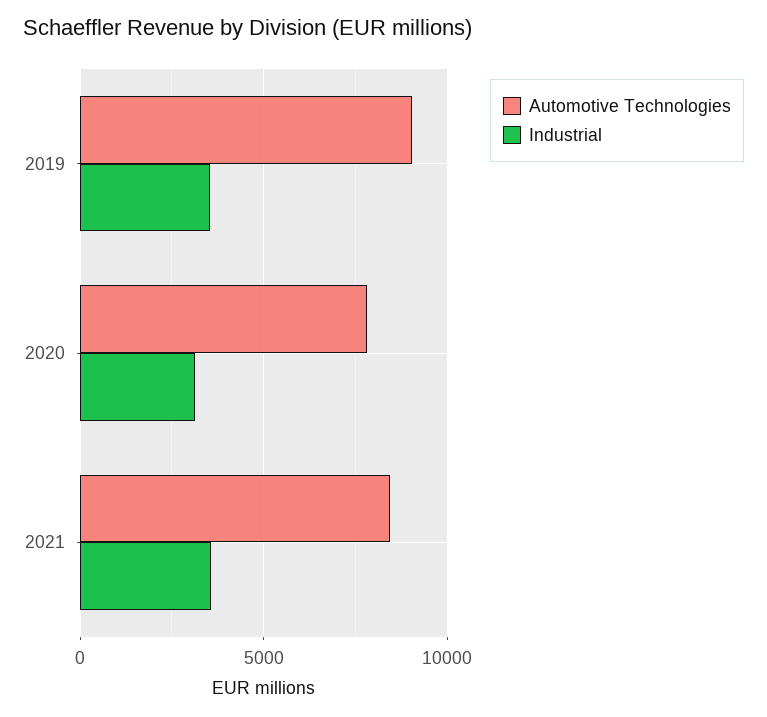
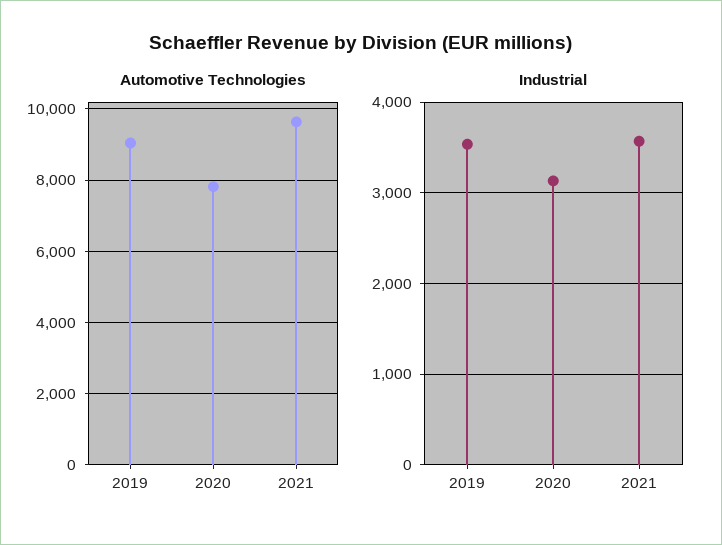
  {
    "Automotive Technologies": {
      "2019": 9000,
      "2020": 7800,
-     "2021": 8500
+     "2021": 9600
    },
    "Industrial": {
      "2019": 3500,
      "2020": 3100,
      "2021": 3600
    }
  }

